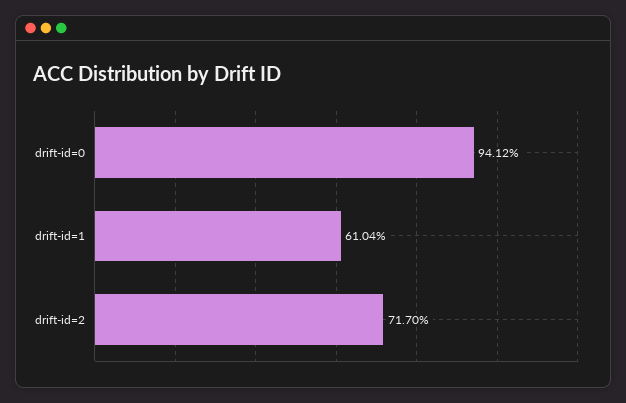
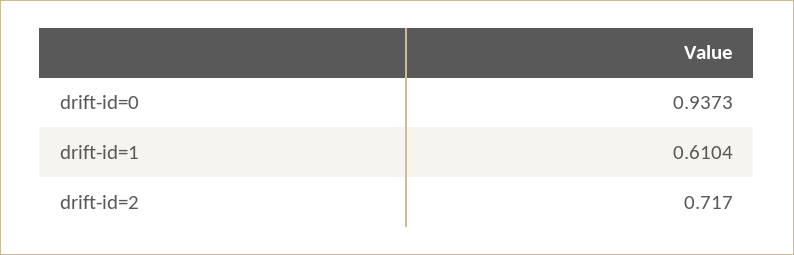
  {
-   "drift-id=0": 0.9412,
+   "drift-id=0": 0.9373,
    "drift-id=1": 0.6104,
    "drift-id=2": 0.717
  }

